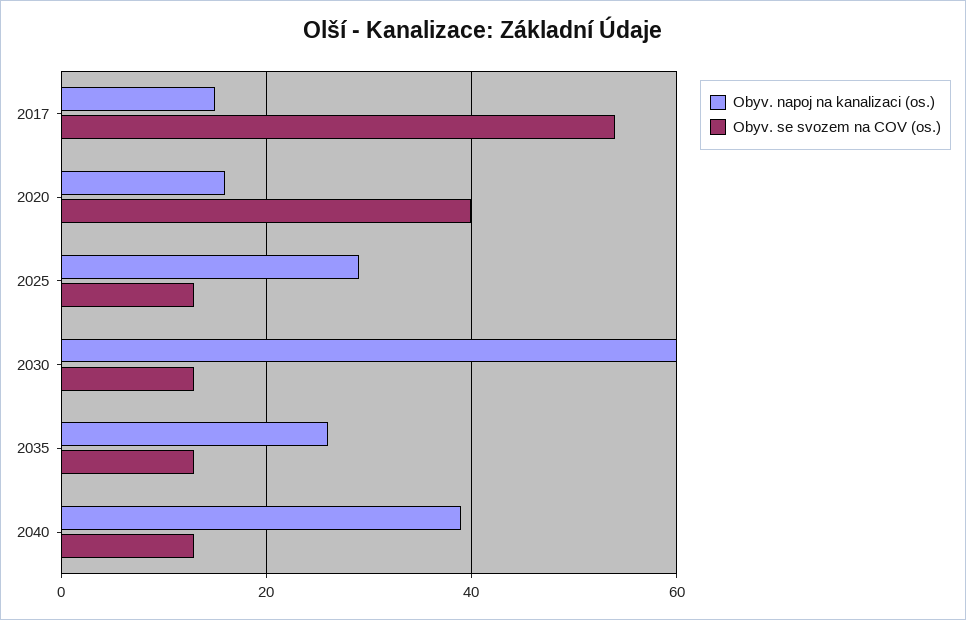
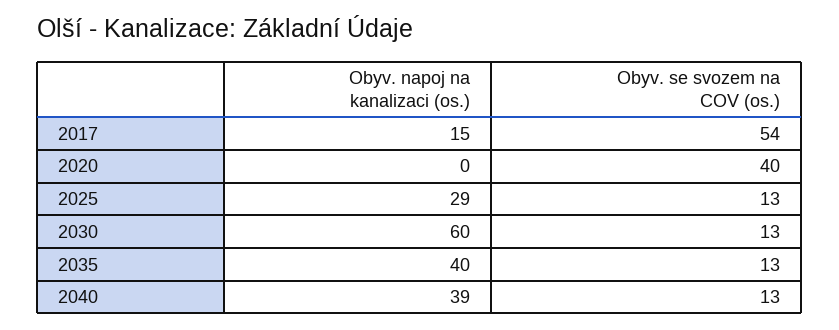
  {
    "Obyv. napoj na kanalizaci (os.)": {
      "2017": 15,
-     "2020": 15,
+     "2020": 0,
      "2025": 29,
      "2030": 60,
-     "2035": 25,
+     "2035": 40,
      "2040": 39
    },
    "Obyv. se svozem na COV (os.)": {
      "2017": 54,
      "2020": 40,
      "2025": 13,
      "2030": 13,
      "2035": 13,
      "2040": 13
    }
  }

